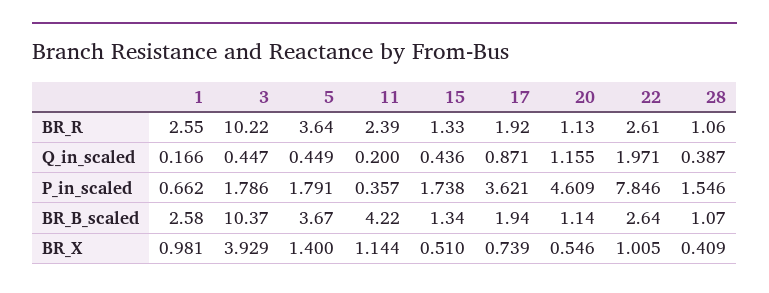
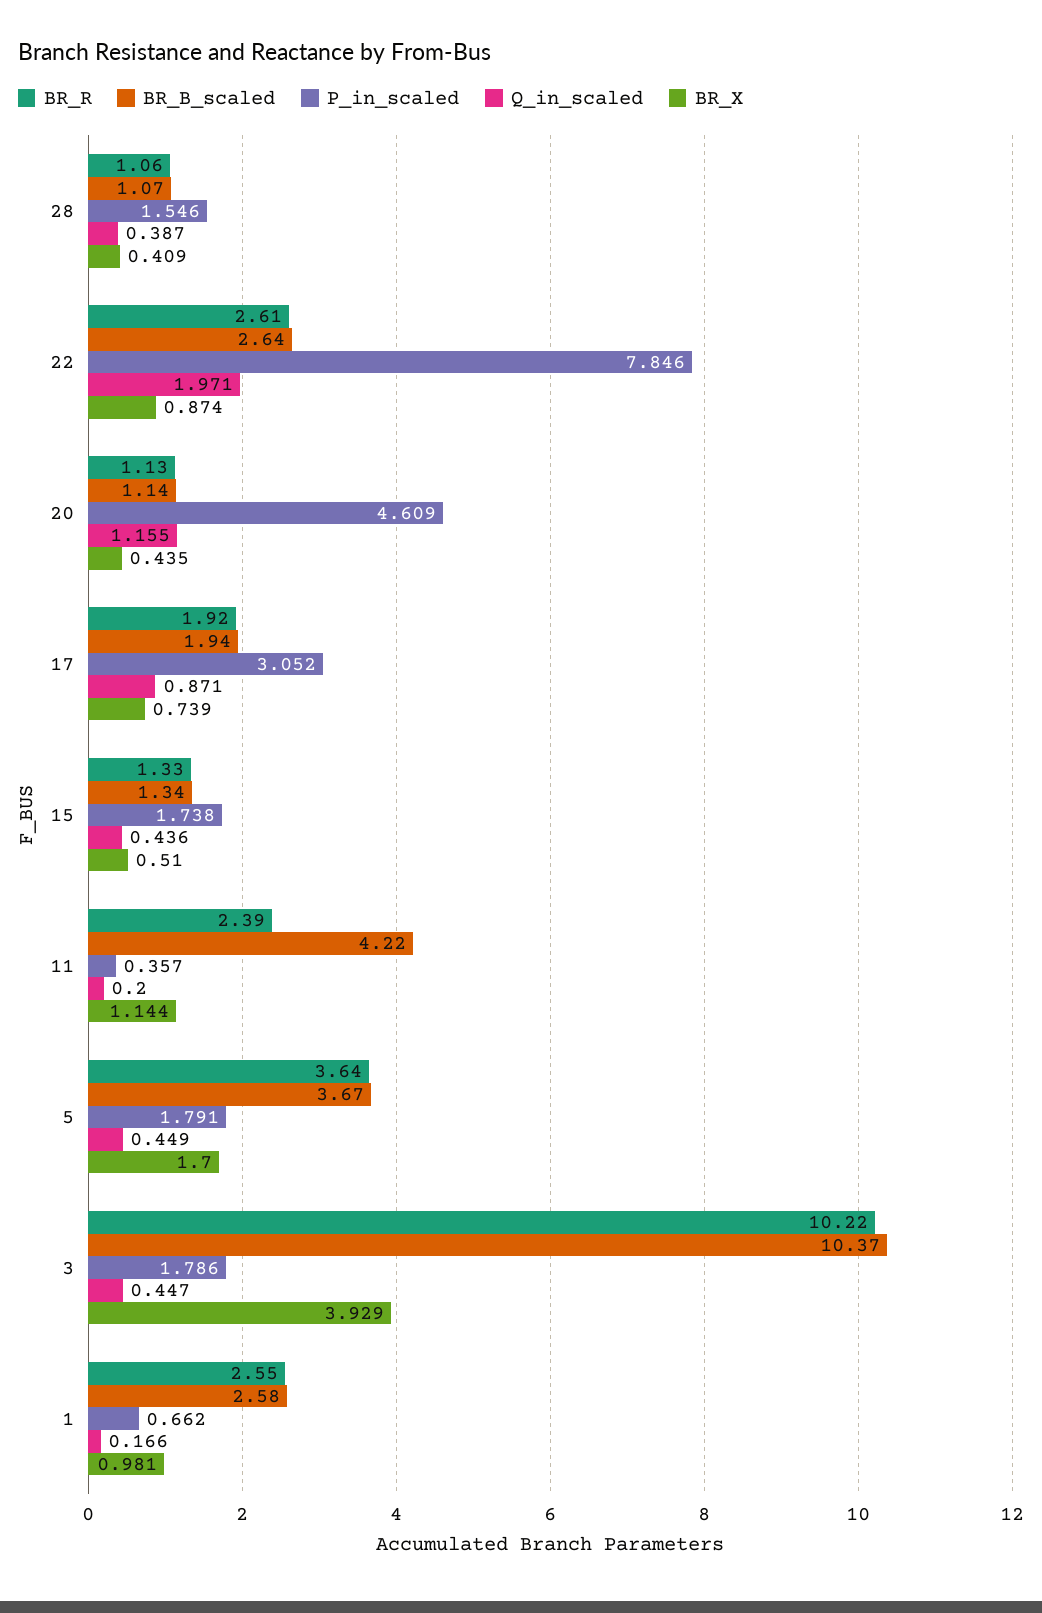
  {
    "BR_R": {
      "1": 2.55,
      "3": 10.22,
      "5": 3.64,
      "11": 2.39,
      "15": 1.33,
      "17": 1.92,
      "20": 1.13,
      "22": 2.61,
      "28": 1.06
    },
    "Q_in_scaled": {
      "1": 0.166,
      "3": 0.447,
      "5": 0.449,
      "11": 0.2,
      "15": 0.436,
      "17": 0.871,
      "20": 1.155,
      "22": 1.971,
      "28": 0.387
    },
    "P_in_scaled": {
      "1": 0.662,
      "3": 1.786,
      "5": 1.791,
      "11": 0.357,
      "15": 1.738,
-     "17": 3.621,
+     "17": 3.052,
      "20": 4.609,
      "22": 7.846,
      "28": 1.546
    },
    "BR_B_scaled": {
      "1": 2.58,
      "3": 10.37,
      "5": 3.67,
      "11": 4.22,
      "15": 1.34,
      "17": 1.94,
      "20": 1.14,
      "22": 2.64,
      "28": 1.07
    },
    "BR_X": {
      "1": 0.981,
      "3": 3.929,
-     "5": 1.4,
+     "5": 1.7,
      "11": 1.144,
      "15": 0.51,
      "17": 0.739,
-     "20": 0.546,
+     "20": 0.435,
-     "22": 1.005,
+     "22": 0.874,
      "28": 0.409
    }
  }

